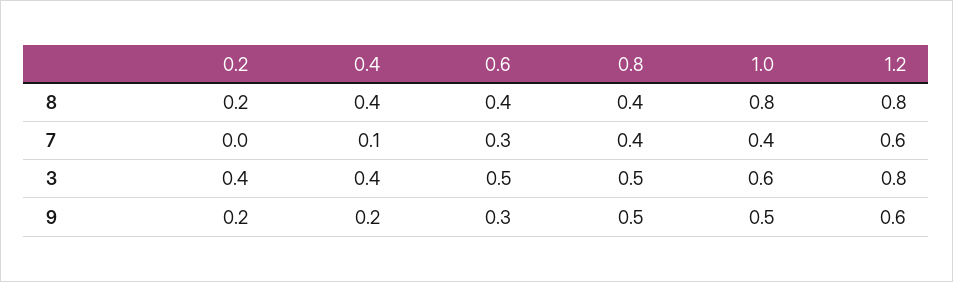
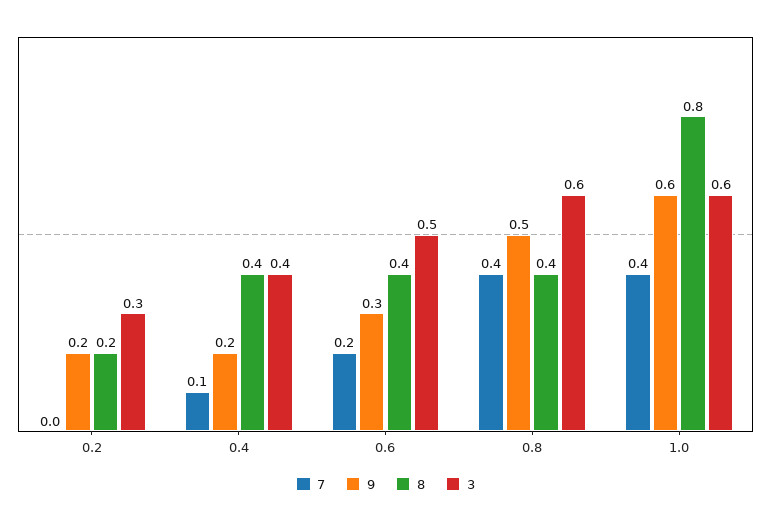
  {
    "8": {
      "0.2": 0.2,
      "0.4": 0.4,
      "0.6": 0.4,
      "0.8": 0.4,
-     "1.0": 0.8,
+     "1.0": 0.8
-     "1.2": 0.8
    },
    "7": {
      "0.2": 0,
      "0.4": 0.1,
-     "0.6": 0.3,
+     "0.6": 0.2,
      "0.8": 0.4,
-     "1.0": 0.4,
+     "1.0": 0.4
-     "1.2": 0.6
    },
    "3": {
-     "0.2": 0.4,
+     "0.2": 0.3,
      "0.4": 0.4,
      "0.6": 0.5,
-     "0.8": 0.5,
+     "0.8": 0.6,
-     "1.0": 0.6,
+     "1.0": 0.6
-     "1.2": 0.8
    },
    "9": {
      "0.2": 0.2,
      "0.4": 0.2,
      "0.6": 0.3,
      "0.8": 0.5,
-     "1.0": 0.5,
+     "1.0": 0.6
-     "1.2": 0.6
    }
  }

